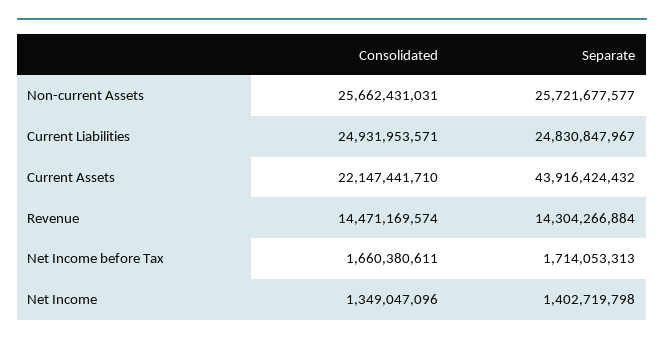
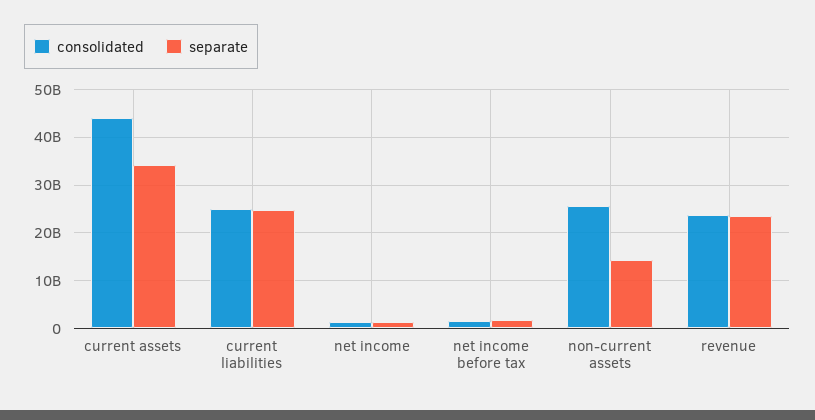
  {
    "Consolidated": {
      "Non-current Assets": 25662431031,
      "Current Liabilities": 24931953571,
-     "Current Assets": 22147441710,
+     "Current Assets": 44000000000,
-     "Revenue": 14471169574,
+     "Revenue": 24000000000,
      "Net Income before Tax": 1660380611,
      "Net Income": 1349047096
    },
    "Separate": {
-     "Non-current Assets": 25721677577,
+     "Non-current Assets": 14000000000,
      "Current Liabilities": 24830847967,
-     "Current Assets": 43916424432,
+     "Current Assets": 34000000000,
-     "Revenue": 14304266884,
+     "Revenue": 24000000000,
      "Net Income before Tax": 1714053313,
      "Net Income": 1402719798
    }
  }

